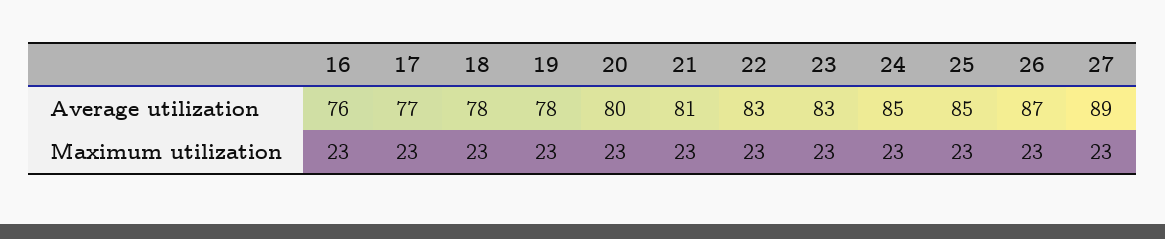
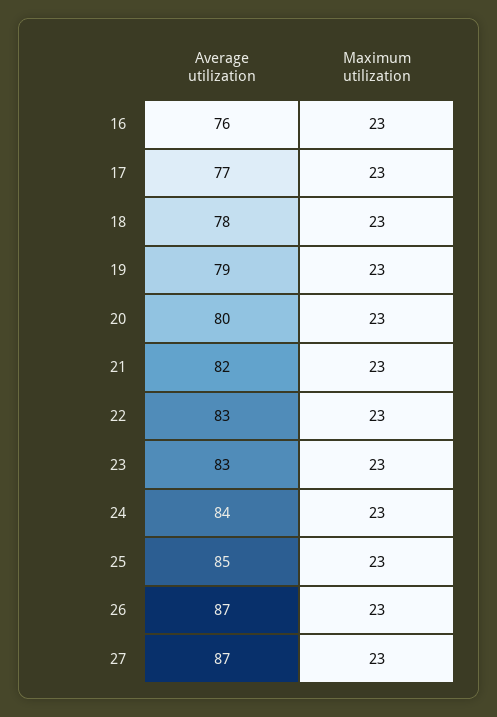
  {
    "16": {
      "Average utilization": 76,
      "Maximum utilization": 23
    },
    "17": {
      "Average utilization": 77,
      "Maximum utilization": 23
    },
    "18": {
      "Average utilization": 78,
      "Maximum utilization": 23
    },
    "19": {
-     "Average utilization": 78,
+     "Average utilization": 79,
      "Maximum utilization": 23
    },
    "20": {
      "Average utilization": 80,
      "Maximum utilization": 23
    },
    "21": {
-     "Average utilization": 81,
+     "Average utilization": 82,
      "Maximum utilization": 23
    },
    "22": {
      "Average utilization": 83,
      "Maximum utilization": 23
    },
    "23": {
      "Average utilization": 83,
      "Maximum utilization": 23
    },
    "24": {
-     "Average utilization": 85,
+     "Average utilization": 84,
      "Maximum utilization": 23
    },
    "25": {
      "Average utilization": 85,
      "Maximum utilization": 23
    },
    "26": {
      "Average utilization": 87,
      "Maximum utilization": 23
    },
    "27": {
-     "Average utilization": 89,
+     "Average utilization": 87,
      "Maximum utilization": 23
    }
  }

